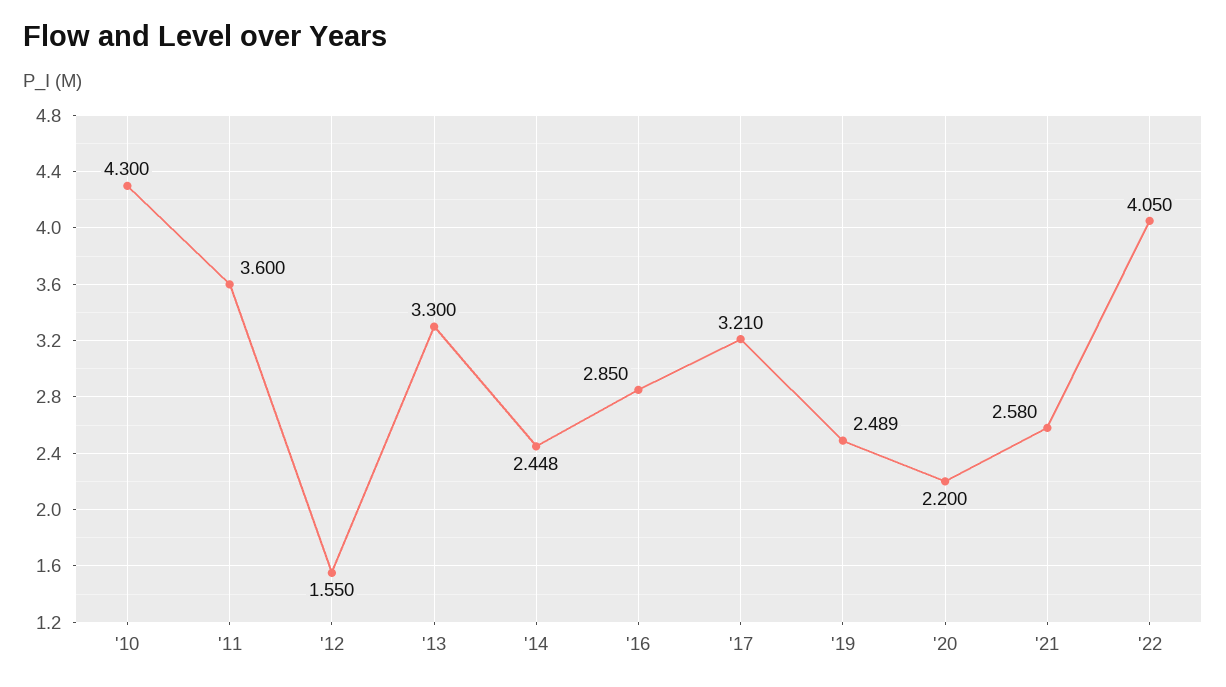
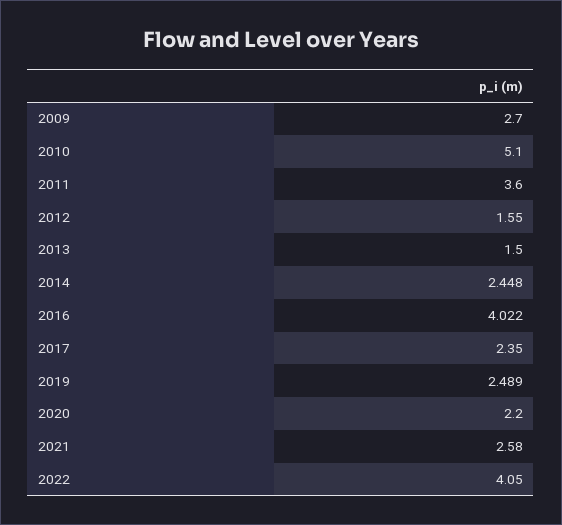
  {
-   "'10": 4.3,
+   "'10": 5.1,
    "'11": 3.6,
    "'12": 1.55,
-   "'13": 3.3,
+   "'13": 1.5,
    "'14": 2.448,
-   "'16": 2.85,
+   "'16": 4.022,
-   "'17": 3.21,
+   "'17": 2.35,
    "'19": 2.489,
    "'20": 2.2,
    "'21": 2.58,
-   "'22": 4.05
+   "'22": 4.05,
+   "2009": 2.7
  }

